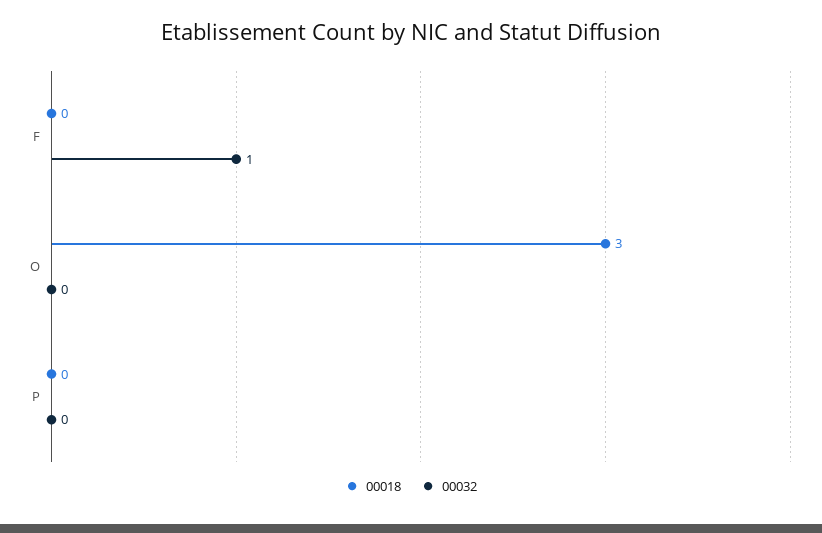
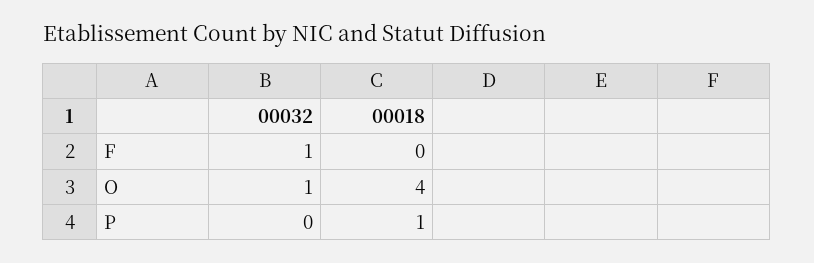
  {
    "00018": {
      "F": 0,
-     "O": 3,
+     "O": 4,
-     "P": 0
+     "P": 1
    },
    "00032": {
      "F": 1,
-     "O": 0,
+     "O": 1,
      "P": 0
    }
  }

